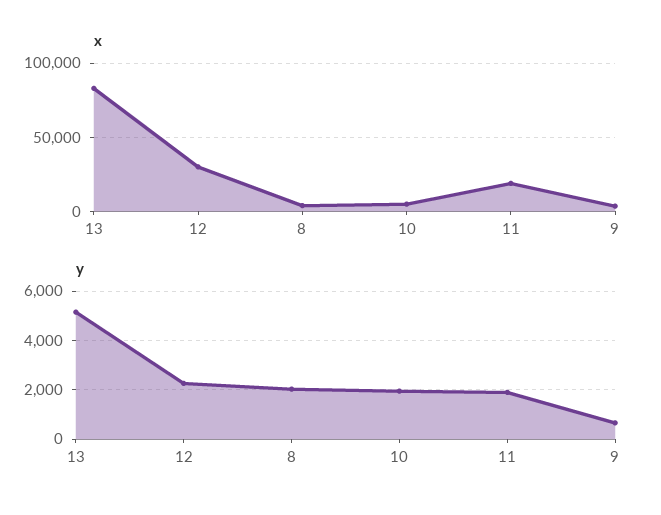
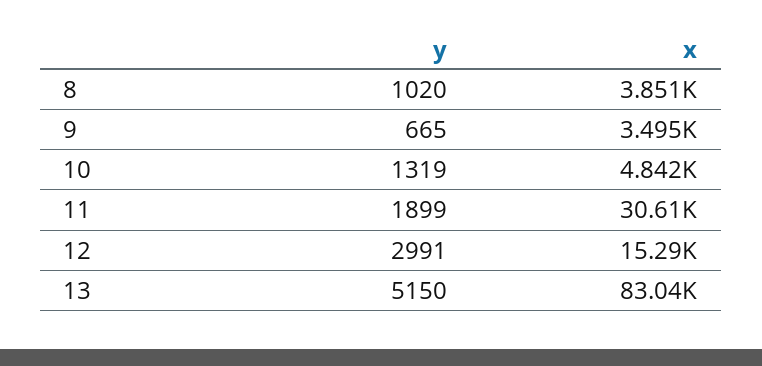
  {
    "x": {
      "13": 83040,
-     "12": 30000,
+     "12": 15290,
      "8": 3851,
      "10": 4842,
-     "11": 20000,
+     "11": 30610,
      "9": 3495
    },
    "y": {
      "13": 5150,
-     "12": 2250,
+     "12": 2991,
-     "8": 2000,
+     "8": 1020,
-     "10": 2000,
+     "10": 1319,
      "11": 1899,
      "9": 665
    }
  }

